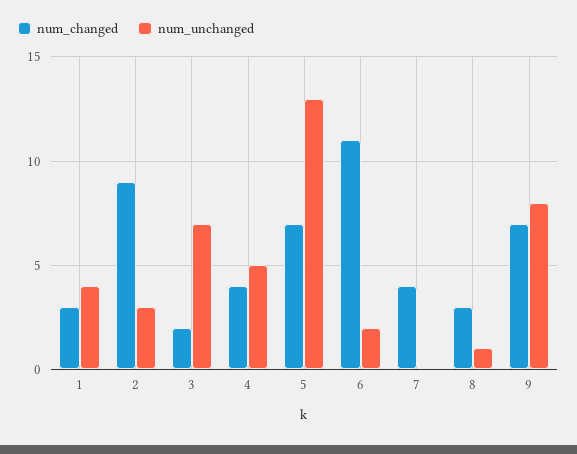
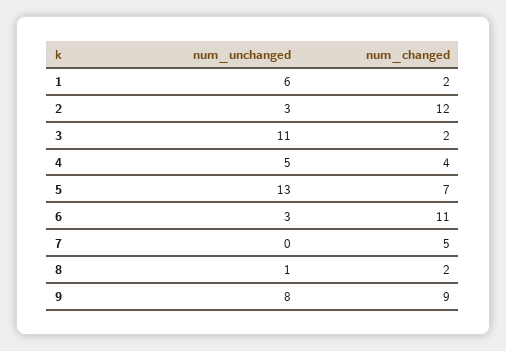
  {
    "num_changed": {
-     "1": 3,
+     "1": 2,
-     "2": 9,
+     "2": 12,
      "3": 2,
      "4": 4,
      "5": 7,
      "6": 11,
-     "7": 4,
+     "7": 5,
-     "8": 3,
+     "8": 2,
-     "9": 7
+     "9": 9
    },
    "num_unchanged": {
-     "1": 4,
+     "1": 6,
      "2": 3,
-     "3": 7,
+     "3": 11,
      "4": 5,
      "5": 13,
-     "6": 2,
+     "6": 3,
      "7": 0,
      "8": 1,
      "9": 8
    }
  }

